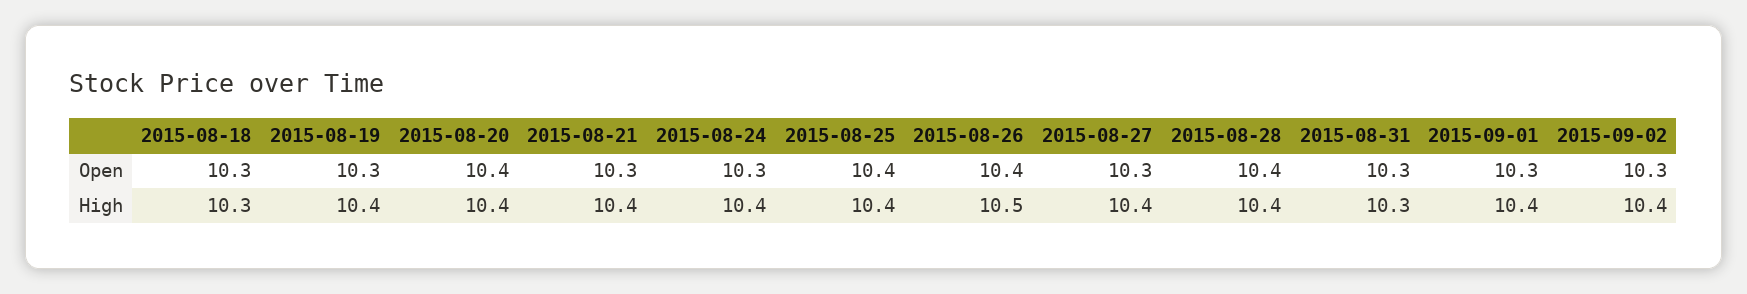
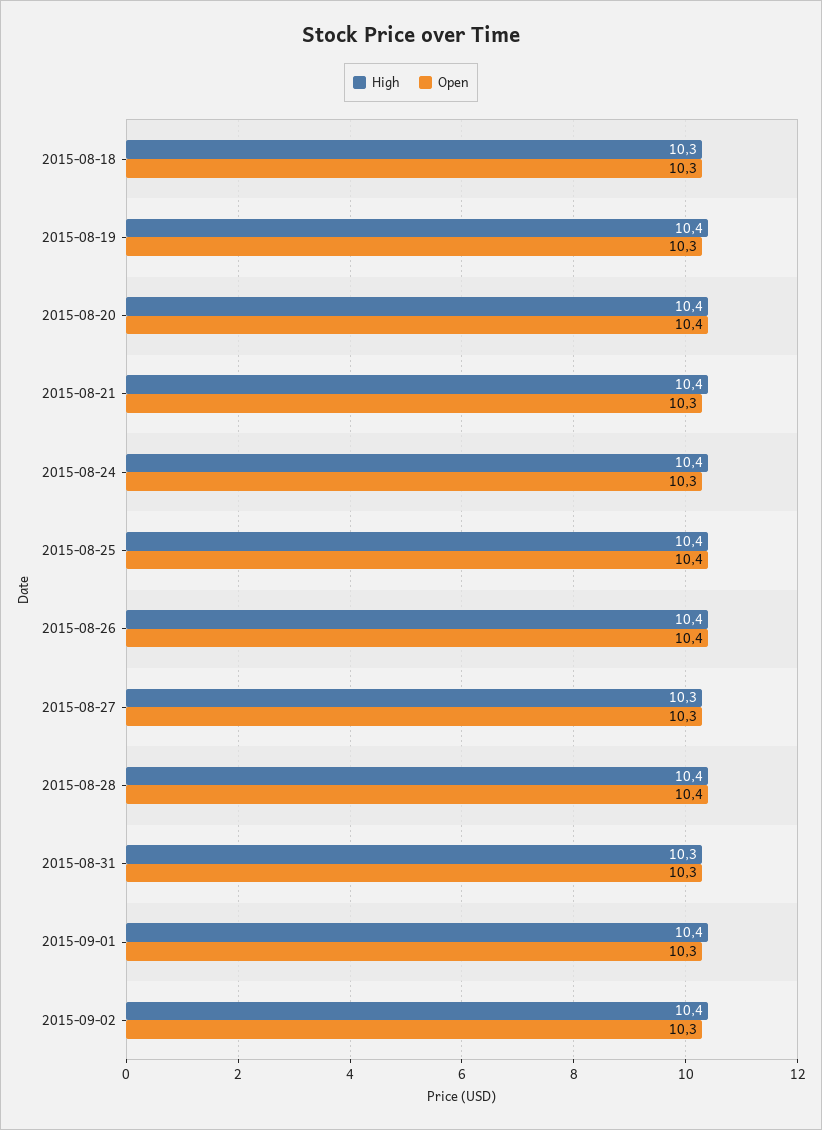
  {
    "Open": {
      "2015-08-18": 10.3,
      "2015-08-19": 10.3,
      "2015-08-20": 10.4,
      "2015-08-21": 10.3,
      "2015-08-24": 10.3,
      "2015-08-25": 10.4,
      "2015-08-26": 10.4,
      "2015-08-27": 10.3,
      "2015-08-28": 10.4,
      "2015-08-31": 10.3,
      "2015-09-01": 10.3,
      "2015-09-02": 10.3
    },
    "High": {
      "2015-08-18": 10.3,
      "2015-08-19": 10.4,
      "2015-08-20": 10.4,
      "2015-08-21": 10.4,
      "2015-08-24": 10.4,
      "2015-08-25": 10.4,
-     "2015-08-26": 10.5,
+     "2015-08-26": 10.4,
-     "2015-08-27": 10.4,
+     "2015-08-27": 10.3,
      "2015-08-28": 10.4,
      "2015-08-31": 10.3,
      "2015-09-01": 10.4,
      "2015-09-02": 10.4
    }
  }

